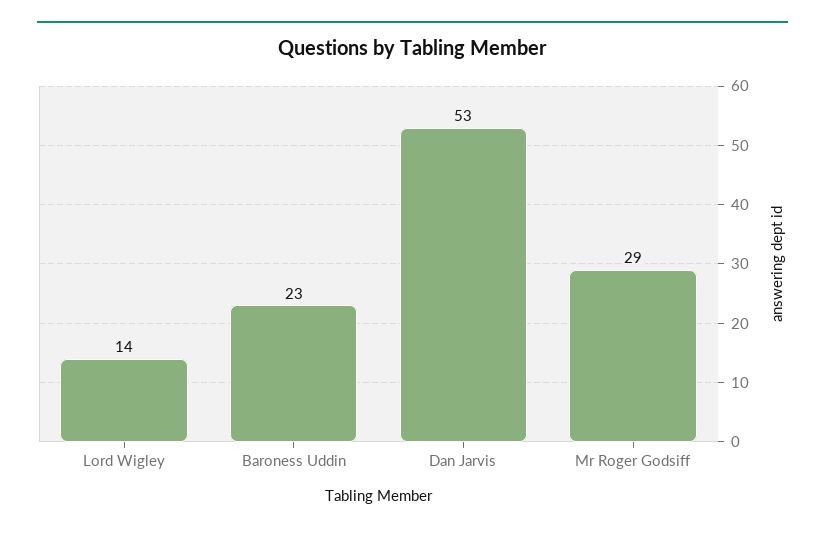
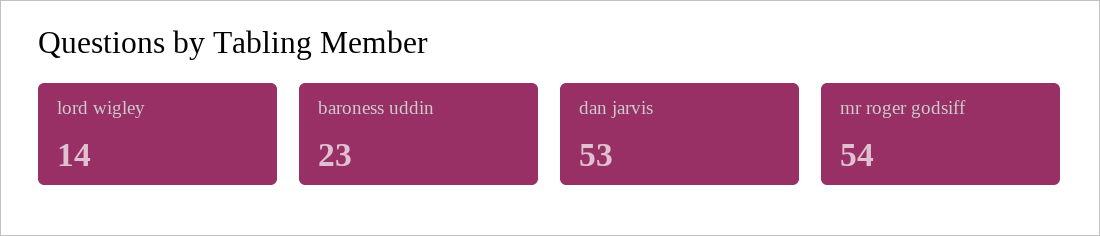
  {
    "Lord Wigley": 14,
    "Baroness Uddin": 23,
    "Dan Jarvis": 53,
-   "Mr Roger Godsiff": 29
+   "Mr Roger Godsiff": 54
  }

